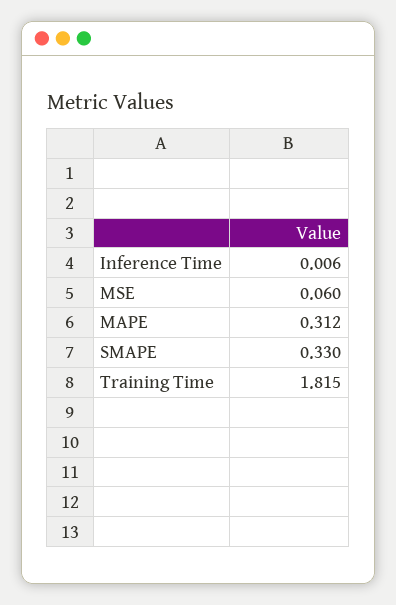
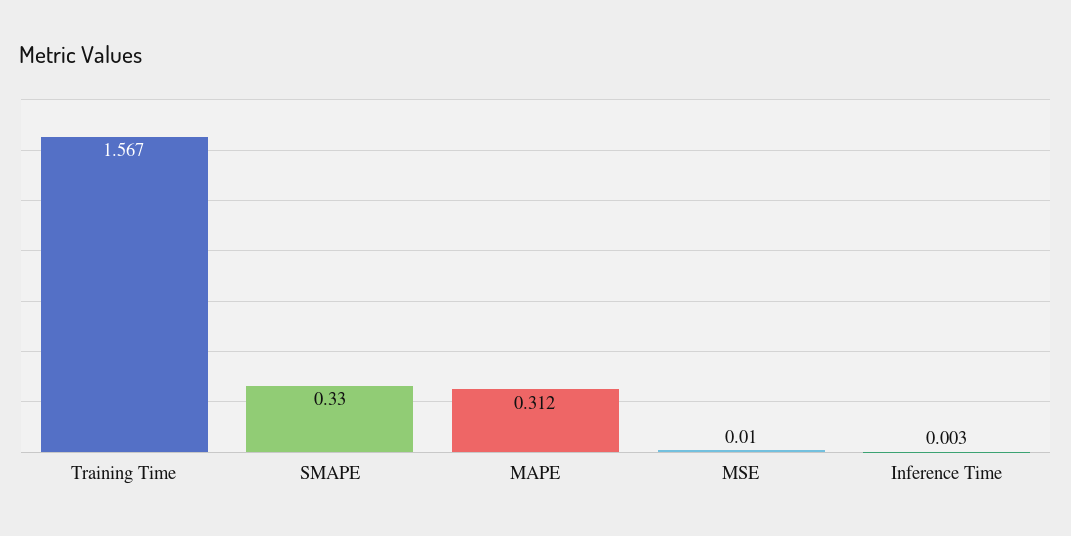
  {
-   "Inference Time": 0.006,
+   "Inference Time": 0.003,
-   "MSE": 0.06,
+   "MSE": 0.01,
    "MAPE": 0.312,
    "SMAPE": 0.33,
-   "Training Time": 1.815
+   "Training Time": 1.567
  }

